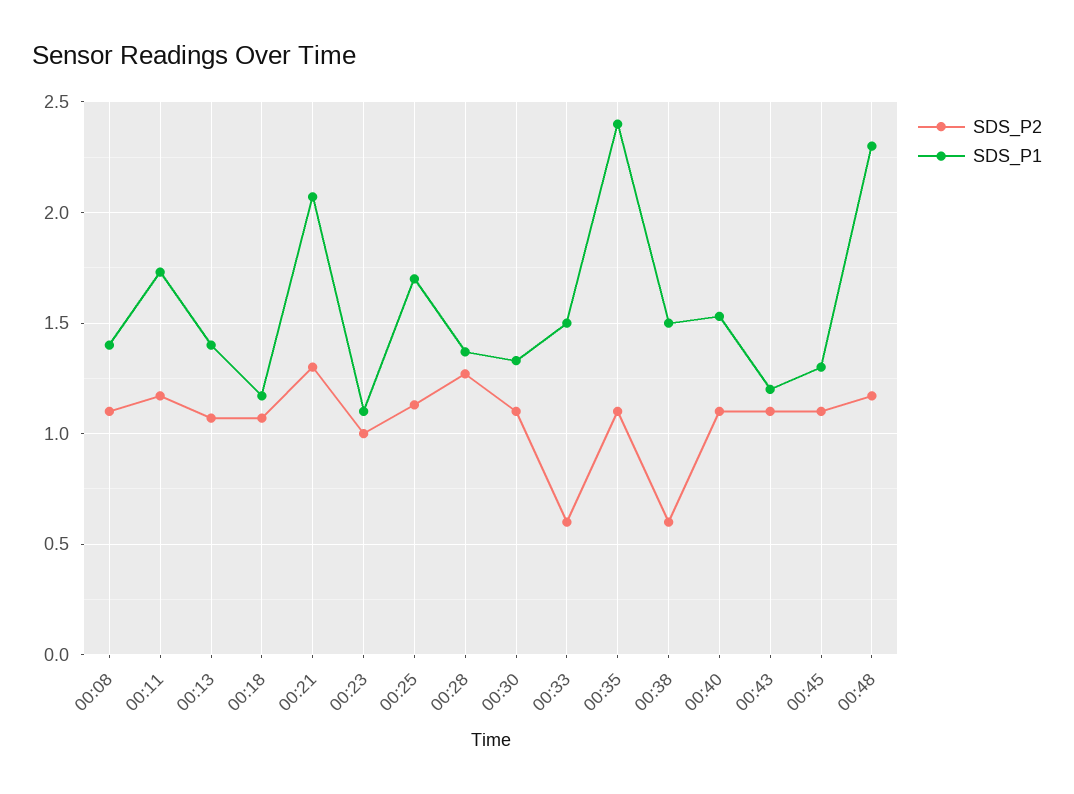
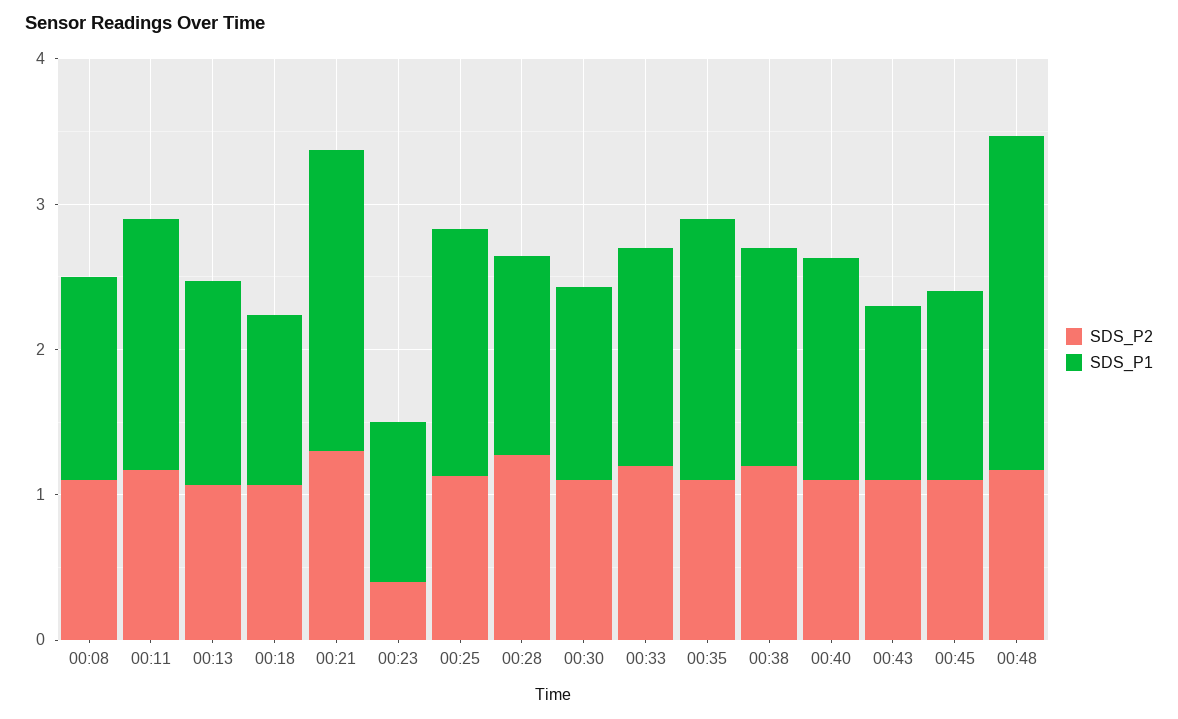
  {
    "SDS_P2": {
      "00:08": 1.1,
      "00:11": 1.15,
      "00:13": 1.05,
      "00:18": 1.05,
      "00:21": 1.3,
-     "00:23": 1,
+     "00:23": 0.4,
      "00:25": 1.15,
      "00:28": 1.25,
      "00:30": 1.1,
-     "00:33": 0.6,
+     "00:33": 1.2,
      "00:35": 1.1,
-     "00:38": 0.6,
+     "00:38": 1.2,
      "00:40": 1.1,
      "00:43": 1.1,
      "00:45": 1.1,
      "00:48": 1.15
    },
    "SDS_P1": {
      "00:08": 1.4,
      "00:11": 1.75,
      "00:13": 1.4,
      "00:18": 1.15,
      "00:21": 2.05,
      "00:23": 1.1,
      "00:25": 1.7,
      "00:28": 1.35,
      "00:30": 1.35,
      "00:33": 1.5,
-     "00:35": 2.4,
+     "00:35": 1.8,
      "00:38": 1.5,
      "00:40": 1.55,
      "00:43": 1.2,
      "00:45": 1.3,
      "00:48": 2.3
    }
  }

